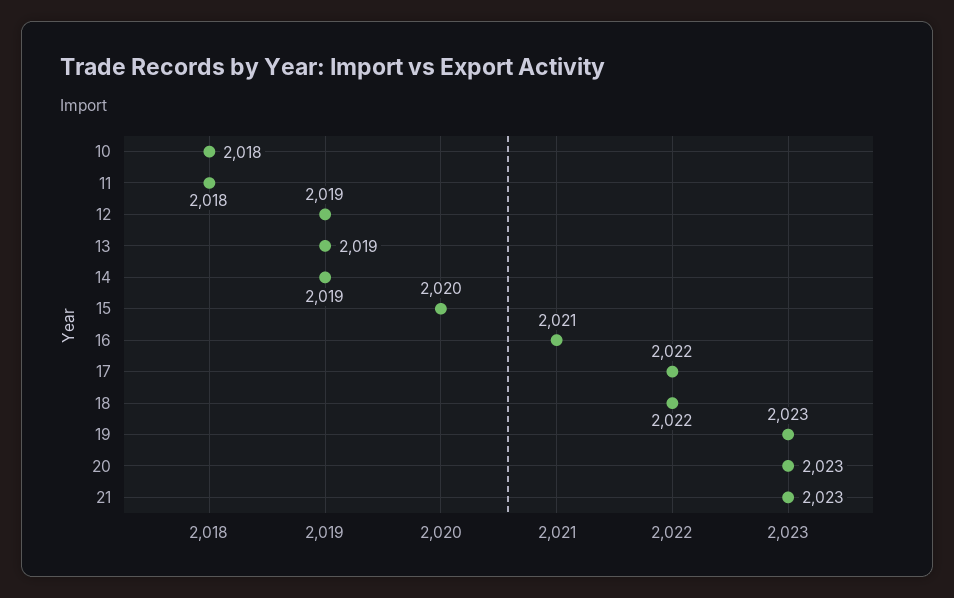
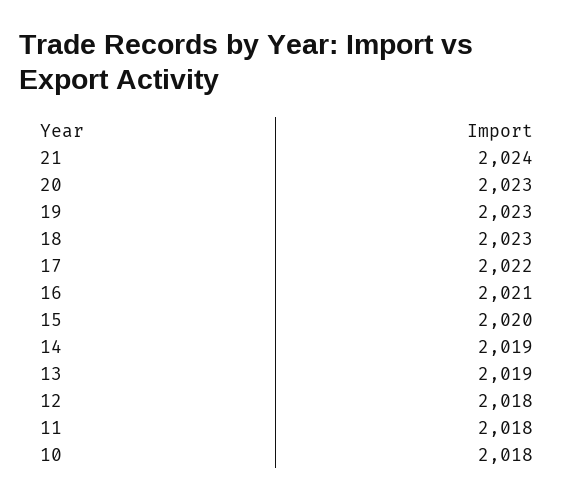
  {
    "10": 2018,
    "11": 2018,
-   "12": 2019,
+   "12": 2018,
    "13": 2019,
    "14": 2019,
    "15": 2020,
    "16": 2021,
    "17": 2022,
-   "18": 2022,
+   "18": 2023,
    "19": 2023,
    "20": 2023,
-   "21": 2023
+   "21": 2024
  }

